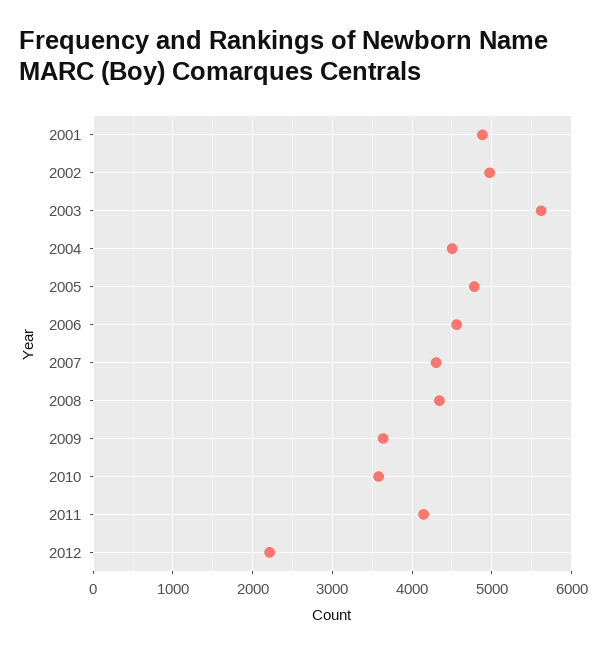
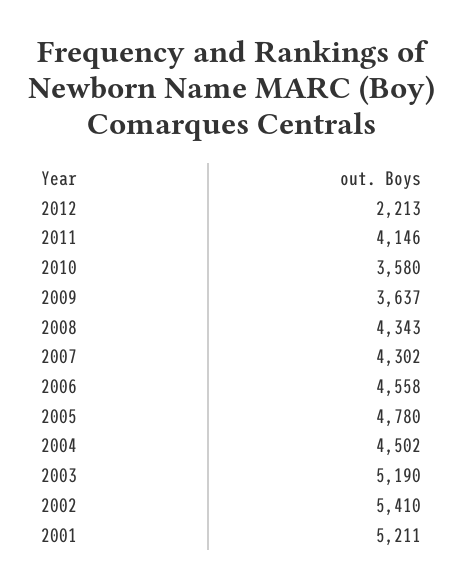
  {
-   "2001": 4900,
+   "2001": 5211,
-   "2002": 5000,
+   "2002": 5410,
-   "2003": 5600,
+   "2003": 5190,
    "2004": 4502,
    "2005": 4780,
    "2006": 4558,
    "2007": 4302,
    "2008": 4343,
    "2009": 3637,
    "2010": 3580,
    "2011": 4146,
    "2012": 2213
  }

